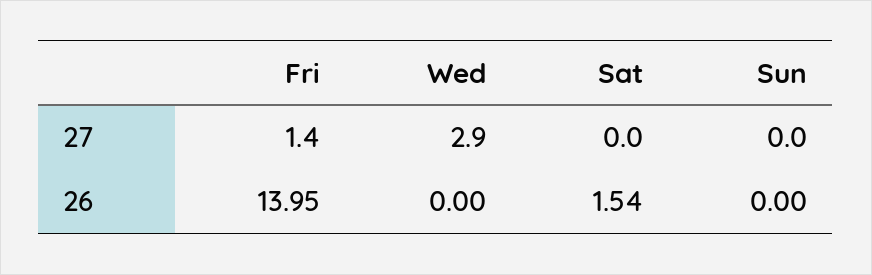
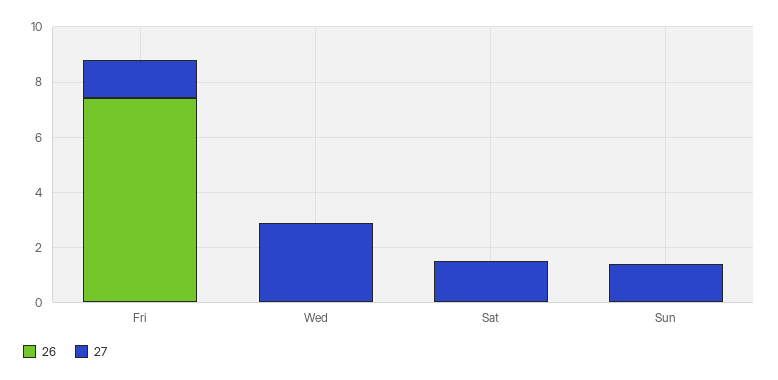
  {
    "27": {
      "Fri": 1.4,
      "Wed": 2.9,
-     "Sat": 0,
+     "Sat": 1.5,
-     "Sun": 0
+     "Sun": 1.5
    },
    "26": {
-     "Fri": 13.95,
+     "Fri": 7.5,
      "Wed": 0,
-     "Sat": 1.54,
+     "Sat": 0,
      "Sun": 0
    }
  }

